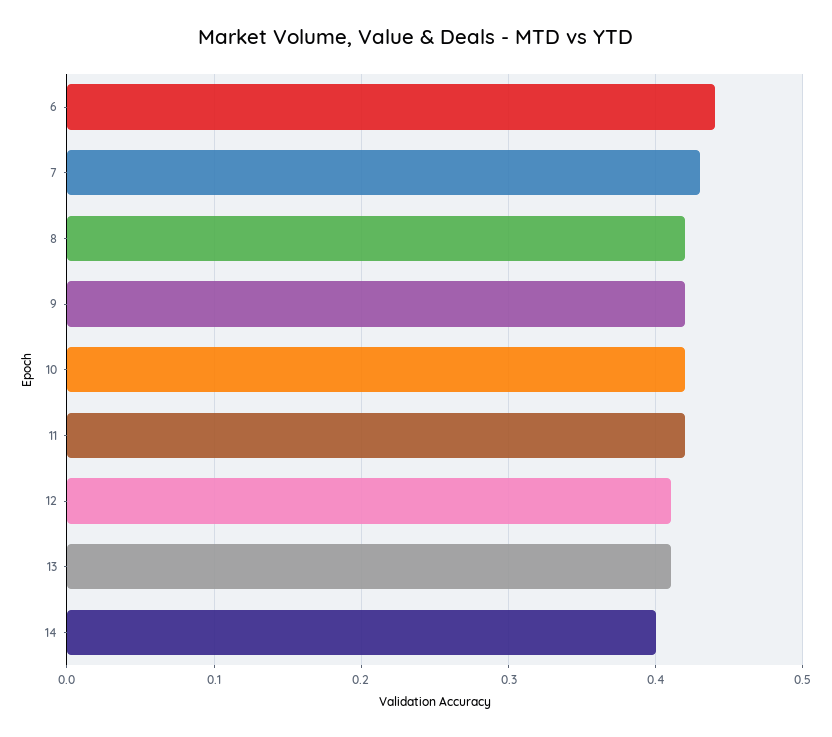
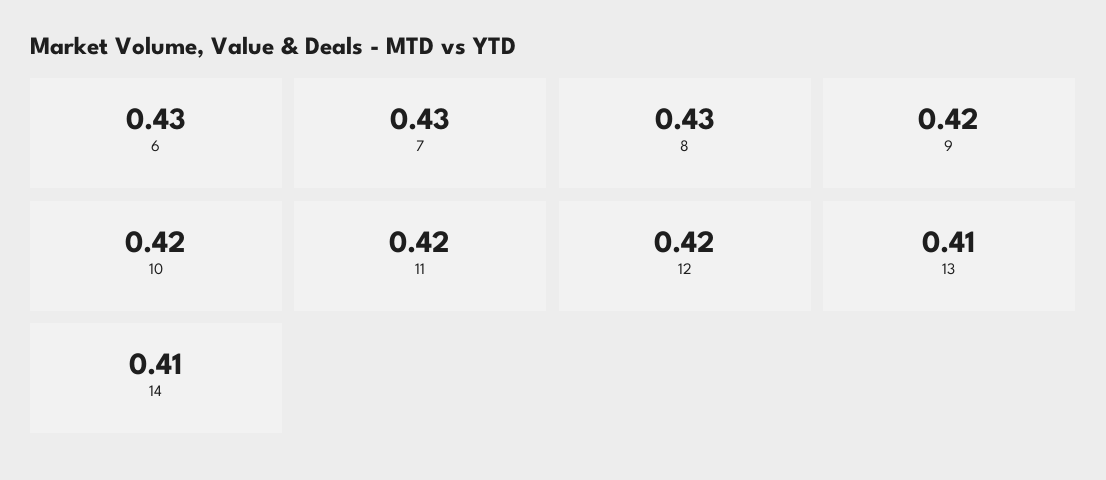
  {
-   "6": 0.44,
+   "6": 0.43,
    "7": 0.43,
-   "8": 0.42,
+   "8": 0.43,
    "9": 0.42,
    "10": 0.42,
    "11": 0.42,
-   "12": 0.41,
+   "12": 0.42,
    "13": 0.41,
-   "14": 0.4
+   "14": 0.41
  }

